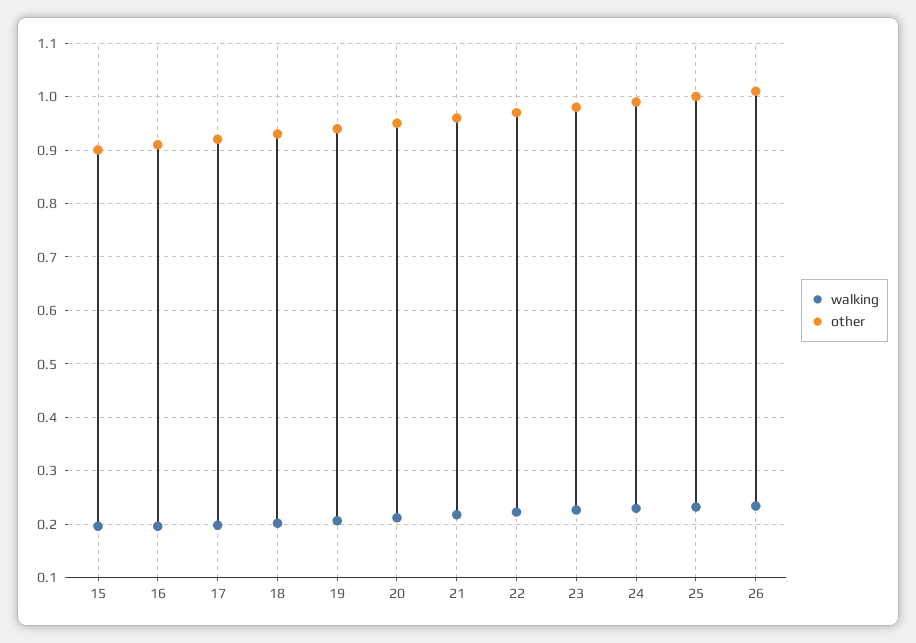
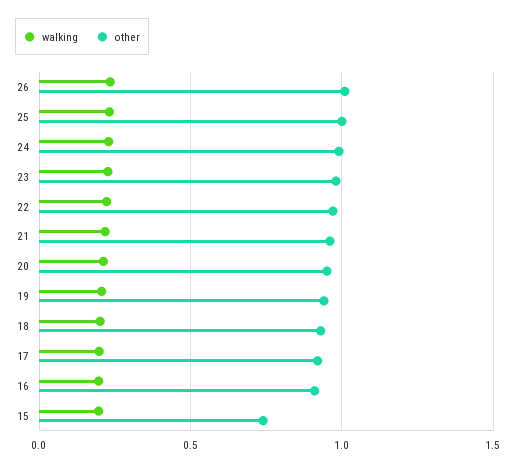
  {
    "walking": {
      "15": 0.2,
      "16": 0.2,
      "17": 0.2,
      "18": 0.2,
      "19": 0.2,
      "20": 0.22,
      "21": 0.22,
      "22": 0.22,
      "23": 0.22,
      "24": 0.22,
      "25": 0.24,
      "26": 0.24
    },
    "other": {
-     "15": 0.9,
+     "15": 0.75,
      "16": 0.92,
      "17": 0.92,
      "18": 0.94,
      "19": 0.94,
      "20": 0.96,
      "21": 0.96,
      "22": 0.98,
      "23": 0.98,
      "24": 1,
      "25": 1,
      "26": 1.02
    }
  }

